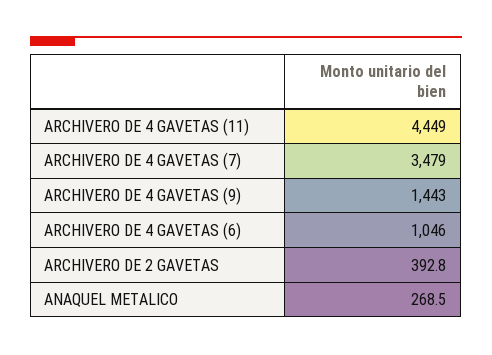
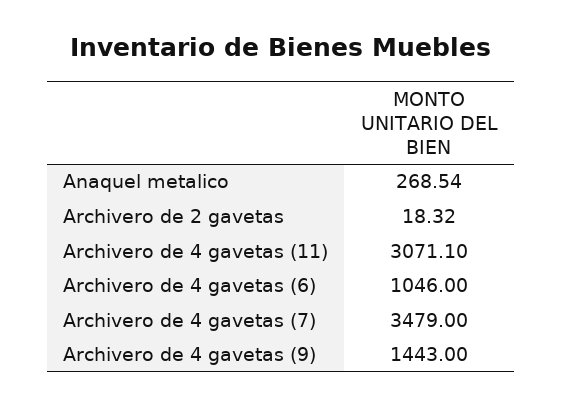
  {
-   "ARCHIVERO DE 4 GAVETAS (11)": 4449,
+   "ARCHIVERO DE 4 GAVETAS (11)": 3071.1,
    "ARCHIVERO DE 4 GAVETAS (7)": 3479,
    "ARCHIVERO DE 4 GAVETAS (9)": 1443,
    "ARCHIVERO DE 4 GAVETAS (6)": 1046,
-   "ARCHIVERO DE 2 GAVETAS": 392.8,
+   "ARCHIVERO DE 2 GAVETAS": 18.32,
    "ANAQUEL METALICO": 268.54
  }

